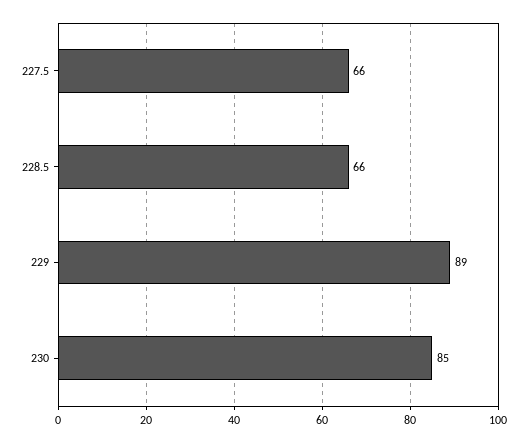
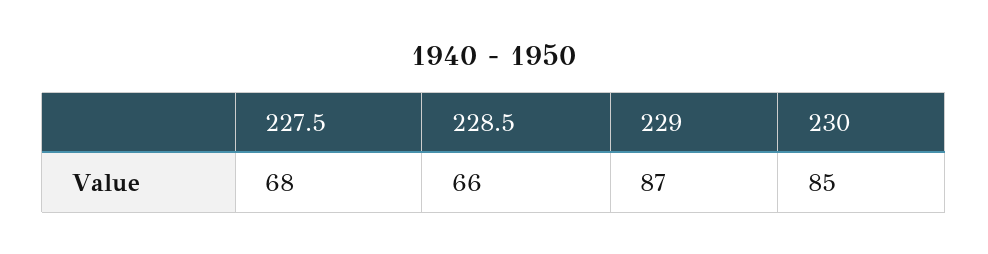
  {
-   "227.5": 66,
+   "227.5": 68,
    "228.5": 66,
-   "229": 89,
+   "229": 87,
    "230": 85
  }

